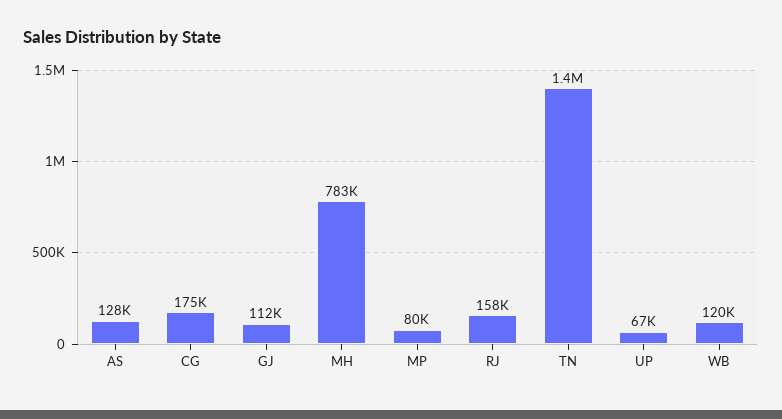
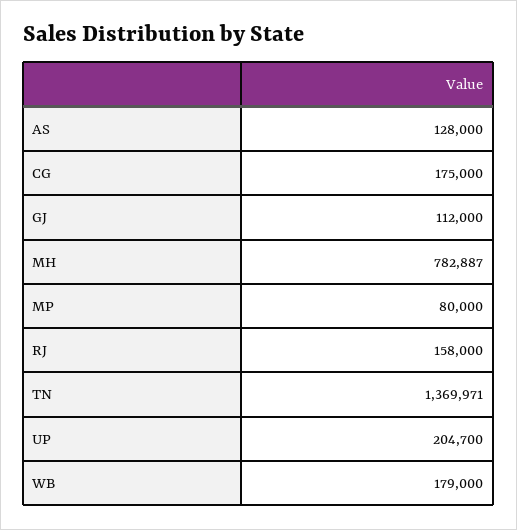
  {
    "AS": 128000,
    "CG": 175000,
    "GJ": 112000,
    "MH": 782887,
    "MP": 80000,
    "RJ": 158000,
    "TN": 1369971,
-   "UP": 67000,
+   "UP": 204700,
-   "WB": 120000
+   "WB": 179000
  }

